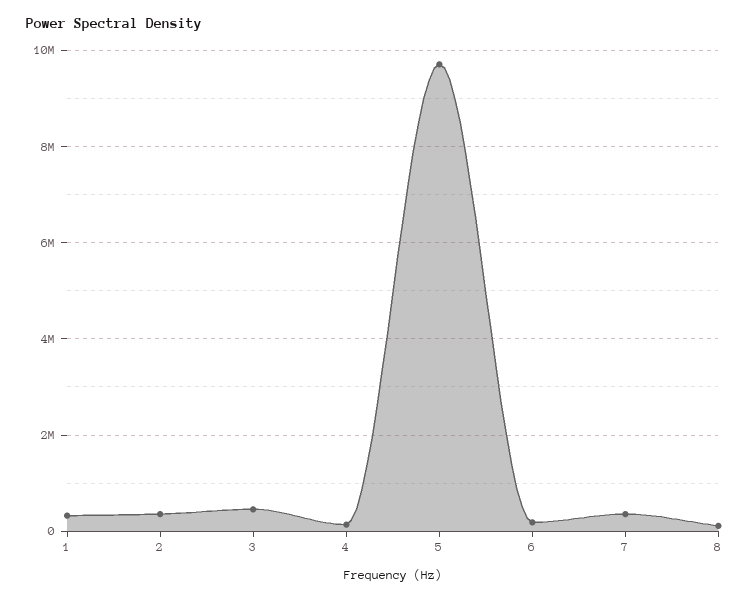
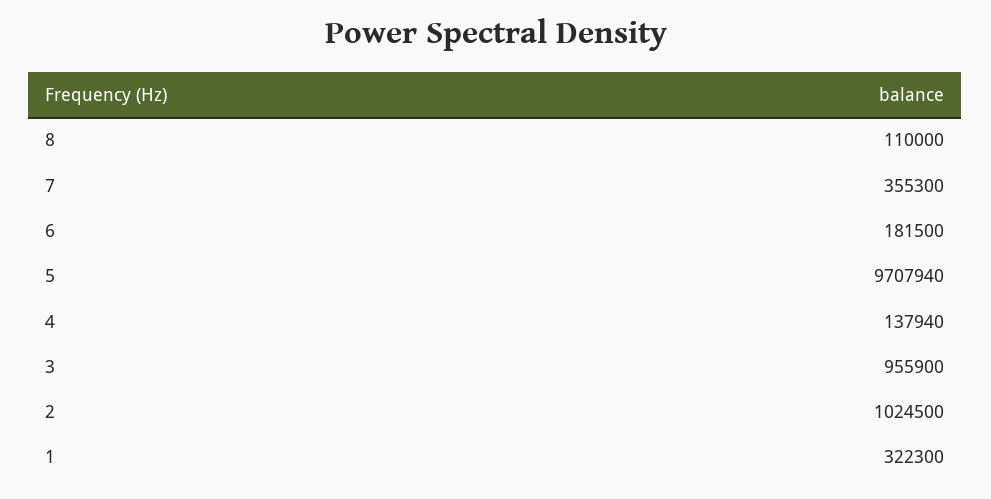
  {
    "1": 322300,
-   "2": 400000,
+   "2": 1024500,
-   "3": 400000,
+   "3": 955900,
    "4": 137940,
    "5": 9707940,
    "6": 181500,
    "7": 355300,
    "8": 110000
  }

